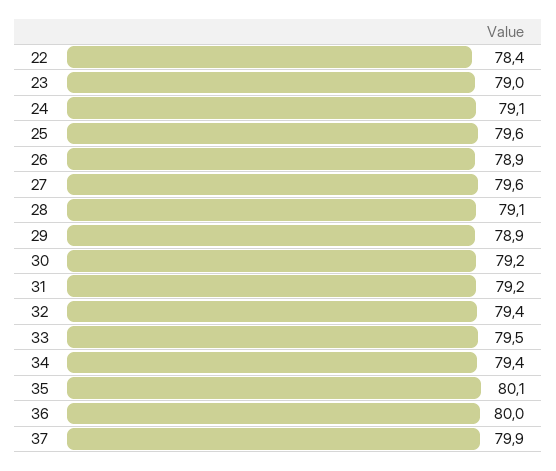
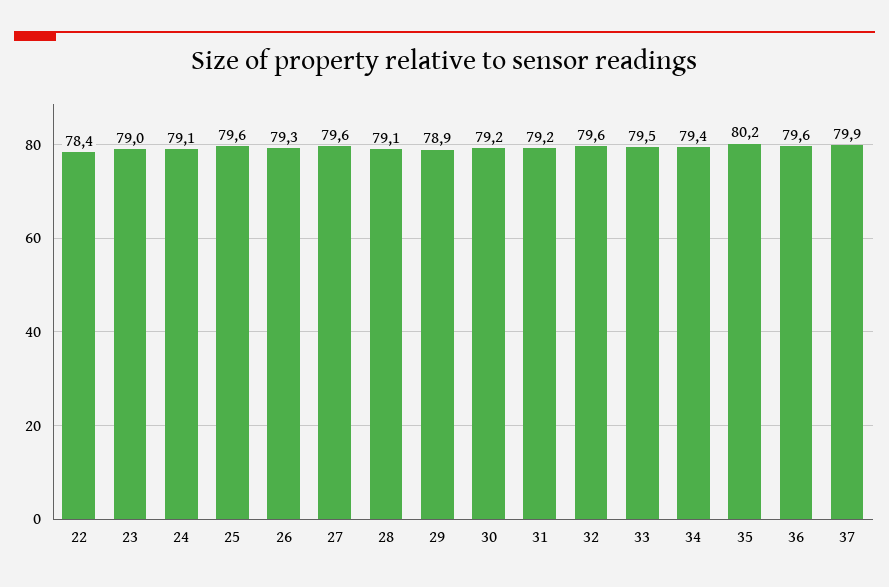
  {
    "22": 78.4,
    "23": 79,
    "24": 79.1,
    "25": 79.6,
-   "26": 78.9,
+   "26": 79.3,
    "27": 79.6,
    "28": 79.1,
    "29": 78.9,
    "30": 79.2,
    "31": 79.2,
-   "32": 79.4,
+   "32": 79.6,
    "33": 79.5,
    "34": 79.4,
-   "35": 80.1,
+   "35": 80.2,
-   "36": 80,
+   "36": 79.6,
    "37": 79.9
  }

